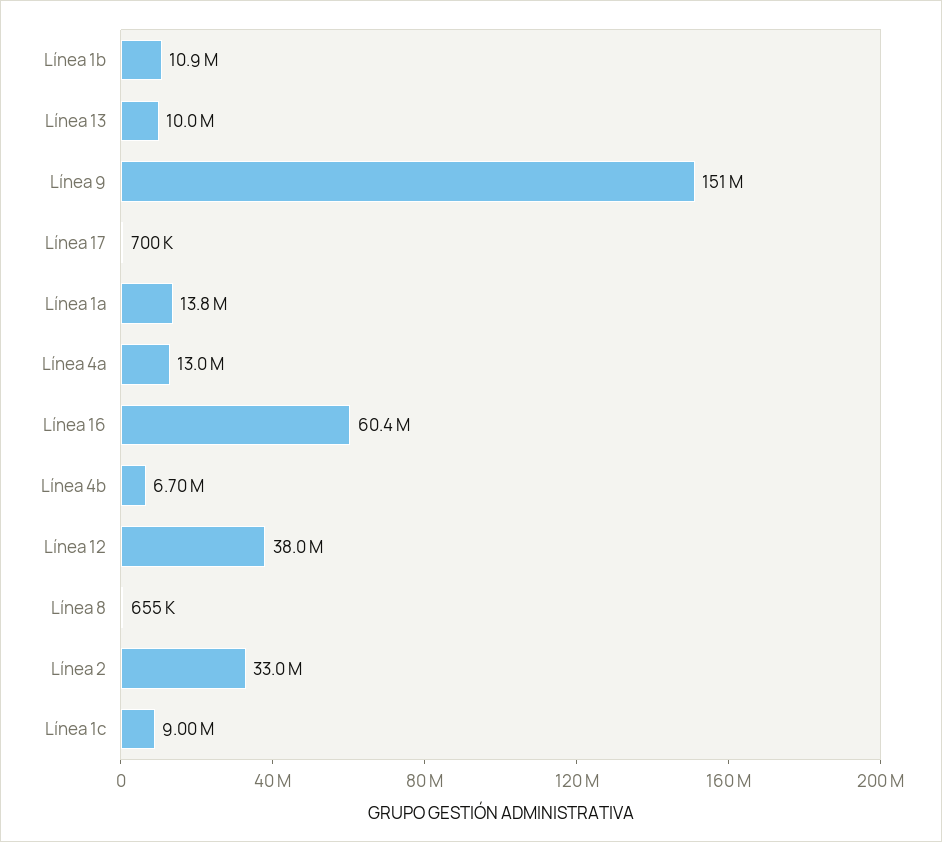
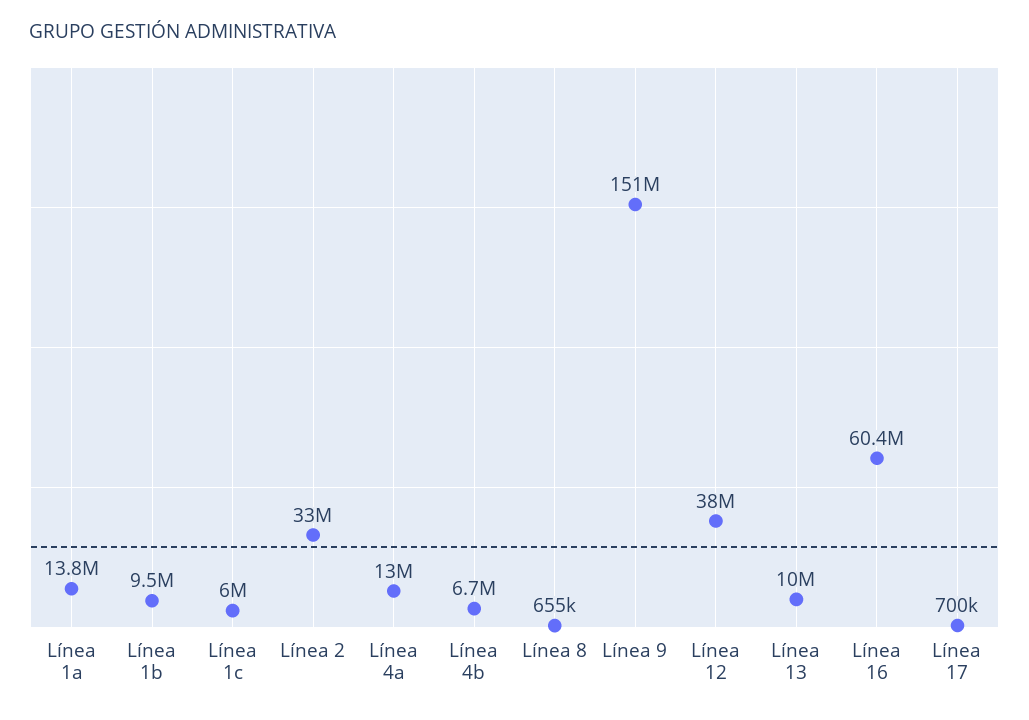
  {
-   "Línea 1b": 10900000,
+   "Línea 1b": 9500000,
    "Línea 13": 10000000,
    "Línea 9": 151000000,
    "Línea 17": 700000,
    "Línea 1a": 13800000,
    "Línea 4a": 13000000,
    "Línea 16": 60400000,
    "Línea 4b": 6700000,
    "Línea 12": 38000000,
    "Línea 8": 655000,
    "Línea 2": 33000000,
-   "Línea 1c": 9000000
+   "Línea 1c": 6000000
  }

